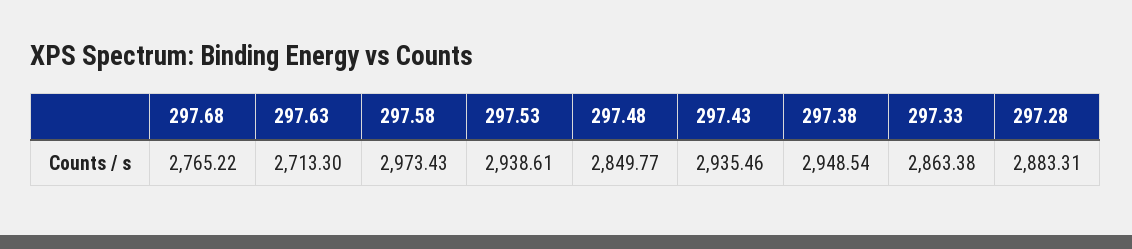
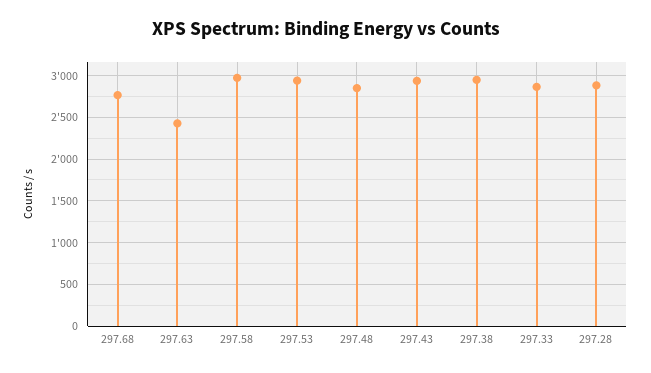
  {
    "297.68": 2765.22,
-   "297.63": 2713.3,
+   "297.63": 2400,
    "297.58": 2973.43,
    "297.53": 2938.61,
    "297.48": 2849.77,
    "297.43": 2935.46,
    "297.38": 2948.54,
    "297.33": 2863.38,
    "297.28": 2883.31
  }

